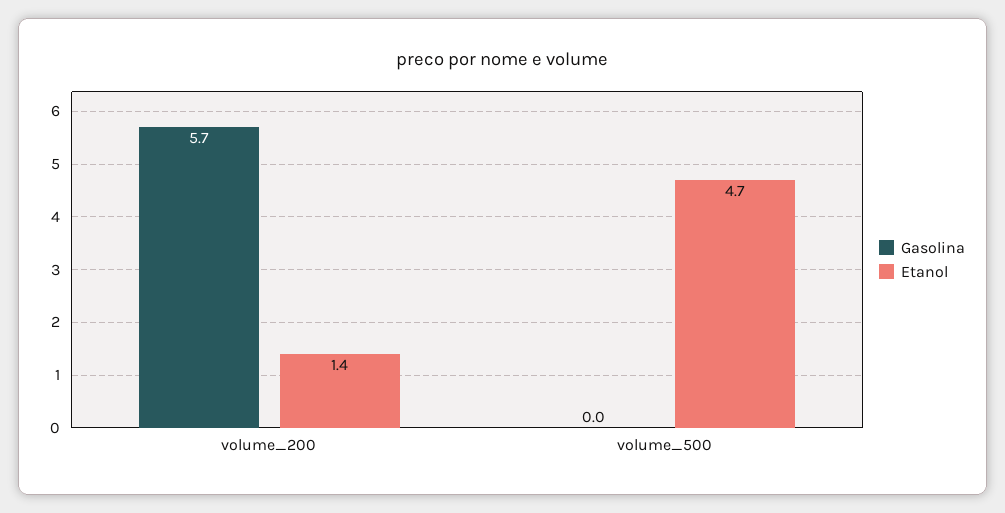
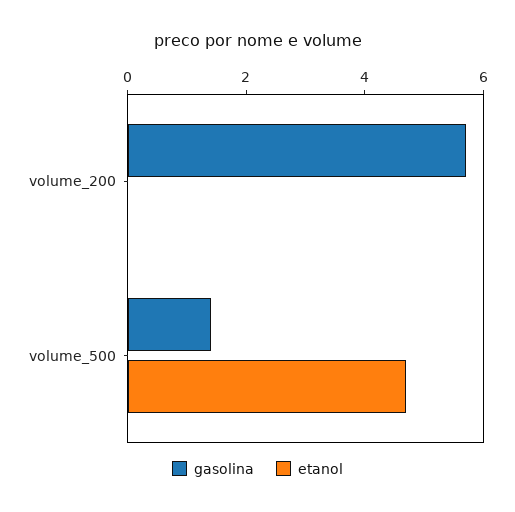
  {
    "Gasolina": {
      "volume_200": 5.7,
-     "volume_500": 0
+     "volume_500": 1.5
    },
    "Etanol": {
-     "volume_200": 1.4,
+     "volume_200": 0,
      "volume_500": 4.7
    }
  }

